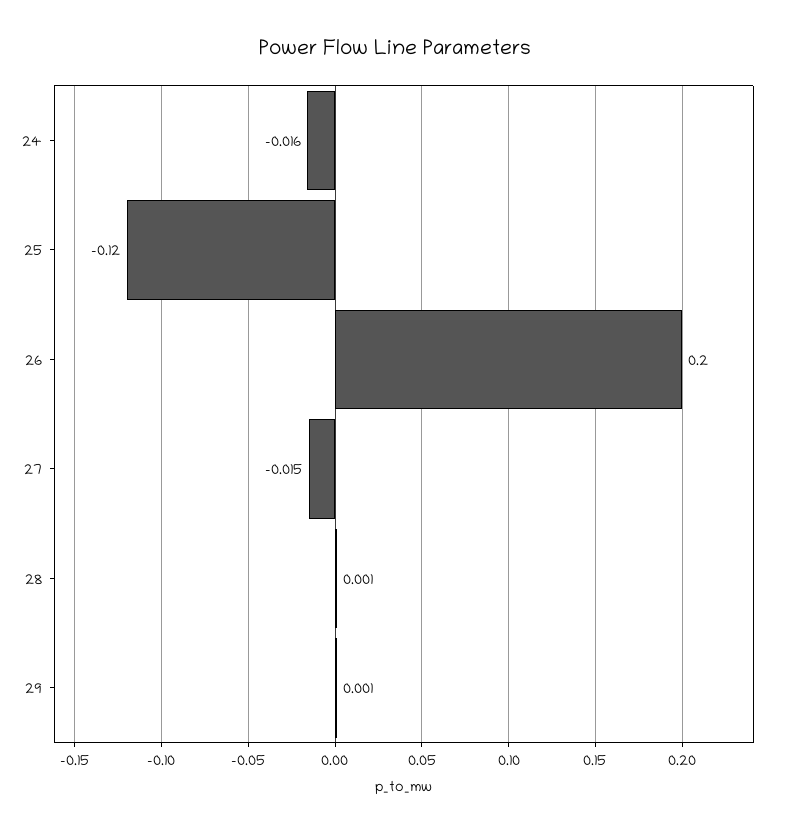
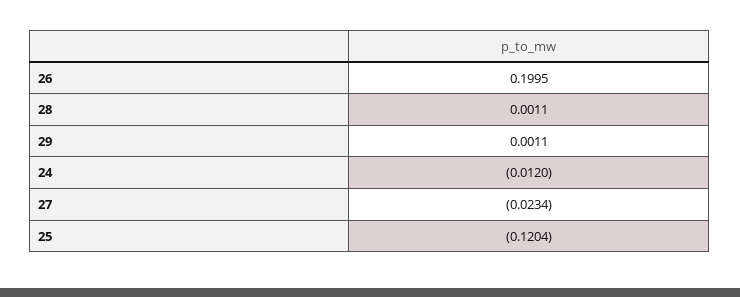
  {
-   "24": -0.016,
+   "24": -0.012,
    "25": -0.1204,
    "26": 0.1995,
-   "27": -0.015,
+   "27": -0.0234,
    "28": 0.0011,
    "29": 0.0011
  }

